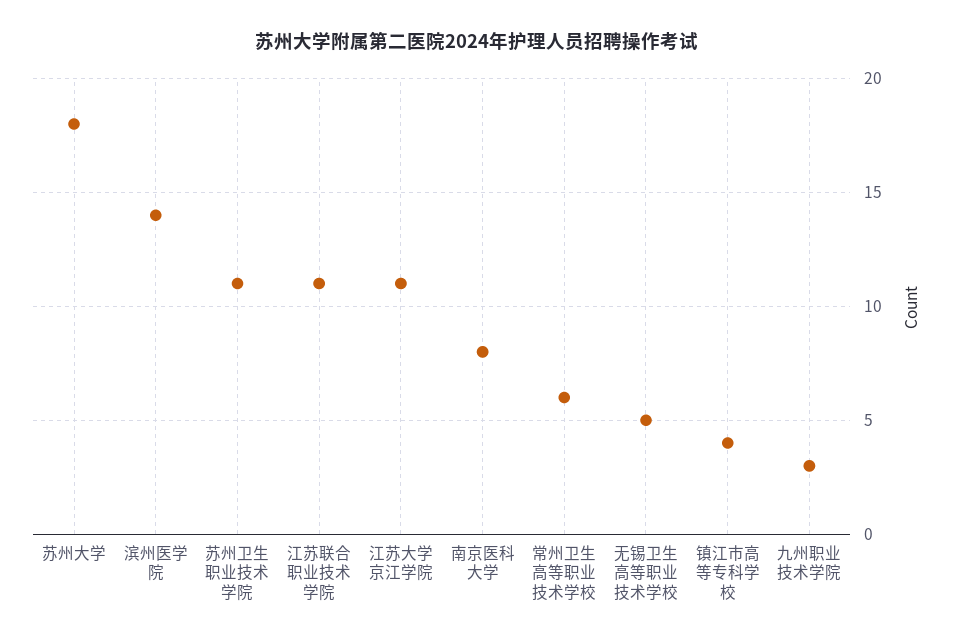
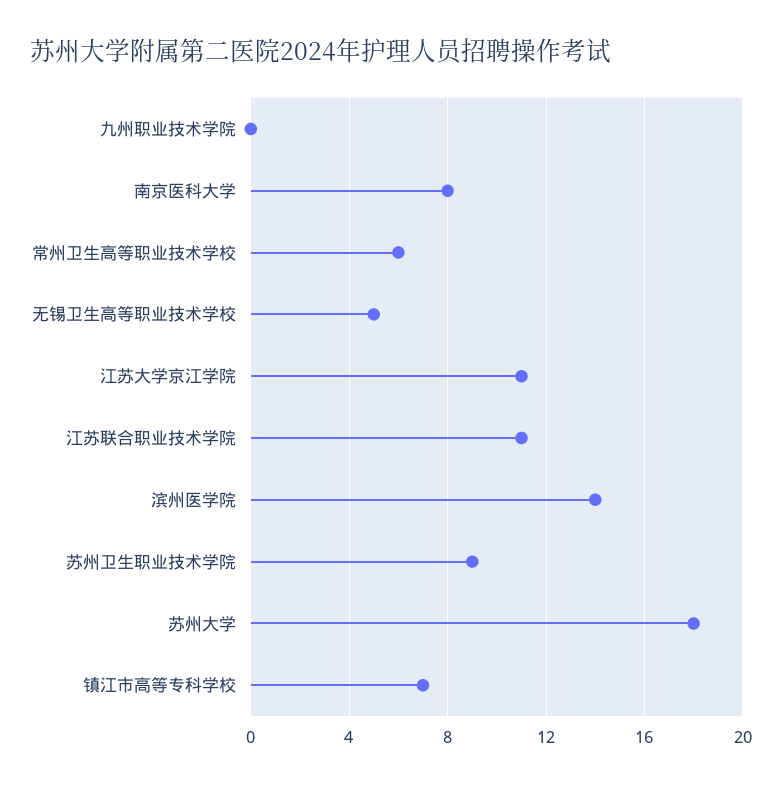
  {
    "苏州大学": 18,
    "滨州医学院": 14,
-   "苏州卫生职业技术学院": 11,
+   "苏州卫生职业技术学院": 9,
    "江苏联合职业技术学院": 11,
    "江苏大学京江学院": 11,
    "南京医科大学": 8,
    "常州卫生高等职业技术学校": 6,
    "无锡卫生高等职业技术学校": 5,
-   "镇江市高等专科学校": 4,
+   "镇江市高等专科学校": 7,
-   "九州职业技术学院": 3
+   "九州职业技术学院": 0
  }

